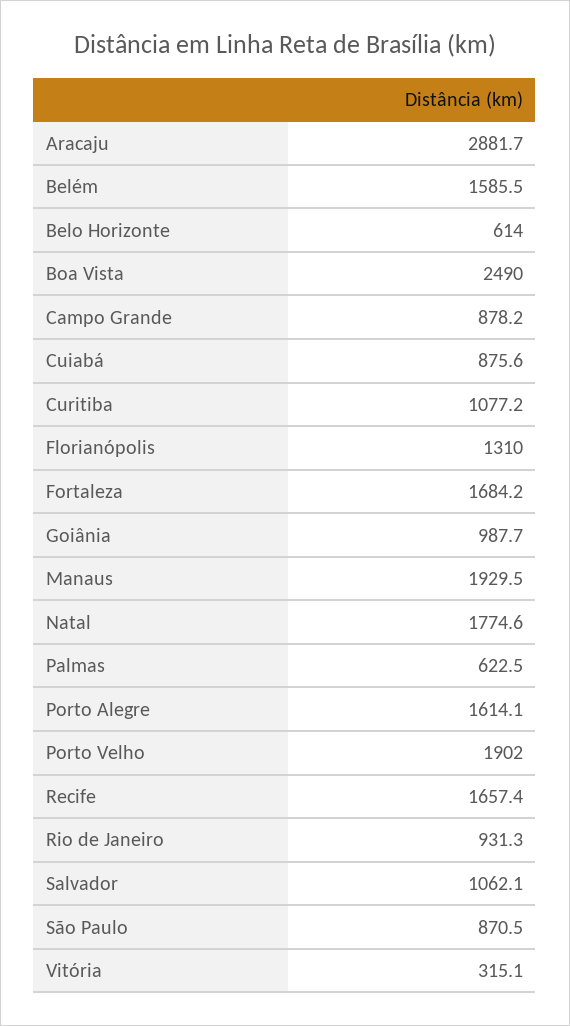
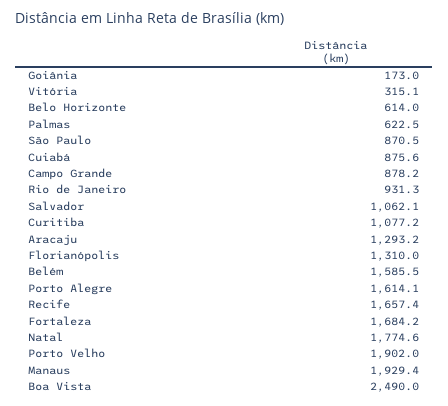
  {
-   "Aracaju": 2881.7,
+   "Aracaju": 1293.2,
    "Belém": 1585.5,
    "Belo Horizonte": 614,
    "Boa Vista": 2490,
    "Campo Grande": 878.2,
    "Cuiabá": 875.6,
    "Curitiba": 1077.2,
    "Florianópolis": 1310,
    "Fortaleza": 1684.2,
-   "Goiânia": 987.7,
+   "Goiânia": 173,
-   "Manaus": 1929.5,
+   "Manaus": 1929.4,
    "Natal": 1774.6,
    "Palmas": 622.5,
    "Porto Alegre": 1614.1,
    "Porto Velho": 1902,
    "Recife": 1657.4,
    "Rio de Janeiro": 931.3,
    "Salvador": 1062.1,
    "São Paulo": 870.5,
    "Vitória": 315.1
  }

